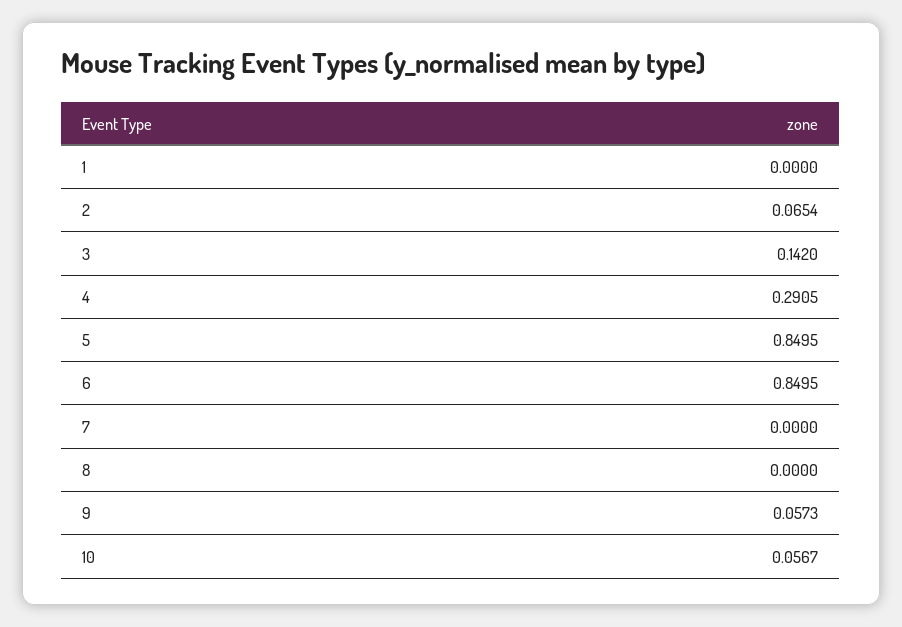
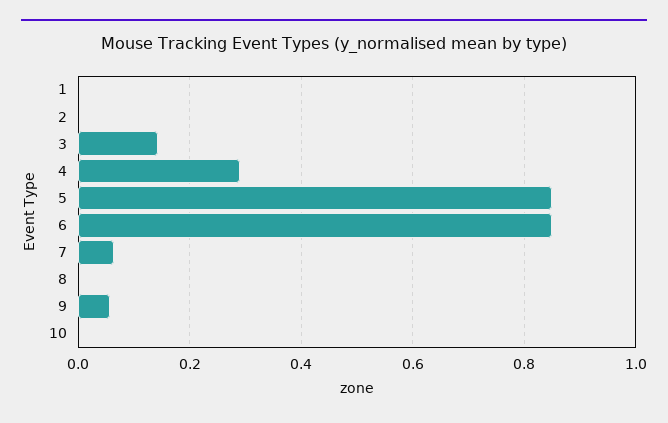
  {
    "1": 0,
-   "2": 0.0654,
+   "2": 0,
    "3": 0.142,
    "4": 0.2905,
    "5": 0.8495,
    "6": 0.8495,
-   "7": 0,
+   "7": 0.06,
    "8": 0,
    "9": 0.0573,
-   "10": 0.0567
+   "10": 0
  }

